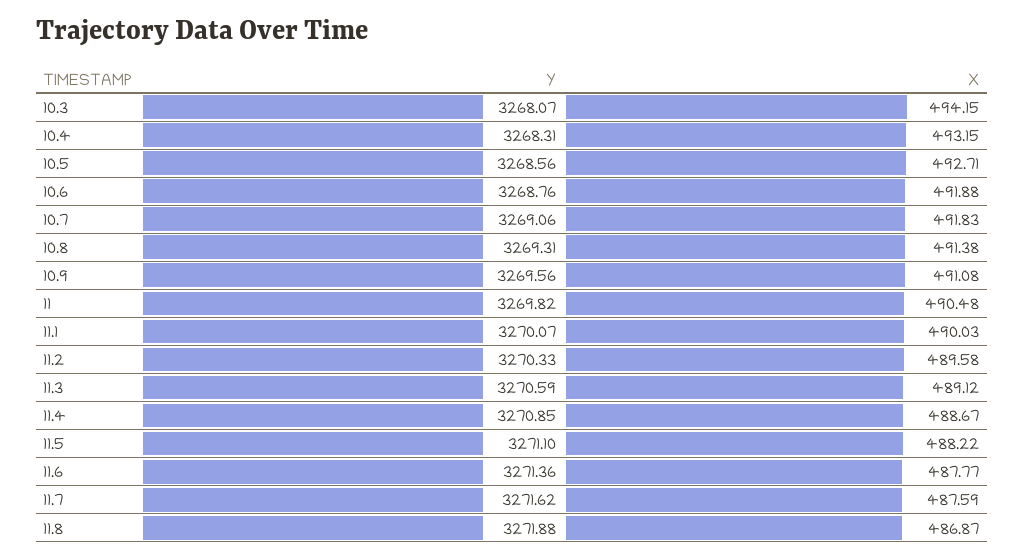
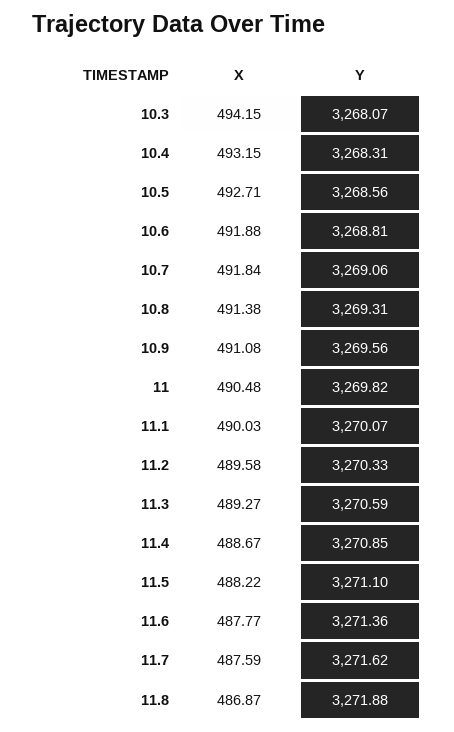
  {
    "Y": {
      "10.3": 3268.07,
      "10.4": 3268.31,
      "10.5": 3268.56,
-     "10.6": 3268.76,
+     "10.6": 3268.81,
      "10.7": 3269.06,
      "10.8": 3269.31,
      "10.9": 3269.56,
      "11": 3269.82,
      "11.1": 3270.07,
      "11.2": 3270.33,
      "11.3": 3270.59,
      "11.4": 3270.85,
      "11.5": 3271.1,
      "11.6": 3271.36,
      "11.7": 3271.62,
      "11.8": 3271.88
    },
    "X": {
      "10.3": 494.15,
      "10.4": 493.15,
      "10.5": 492.71,
      "10.6": 491.88,
-     "10.7": 491.83,
+     "10.7": 491.84,
      "10.8": 491.38,
      "10.9": 491.08,
      "11": 490.48,
      "11.1": 490.03,
      "11.2": 489.58,
-     "11.3": 489.12,
+     "11.3": 489.27,
      "11.4": 488.67,
      "11.5": 488.22,
      "11.6": 487.77,
      "11.7": 487.59,
      "11.8": 486.87
    }
  }

